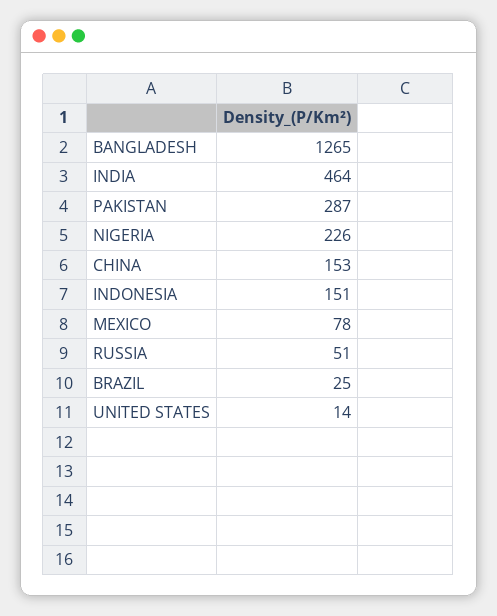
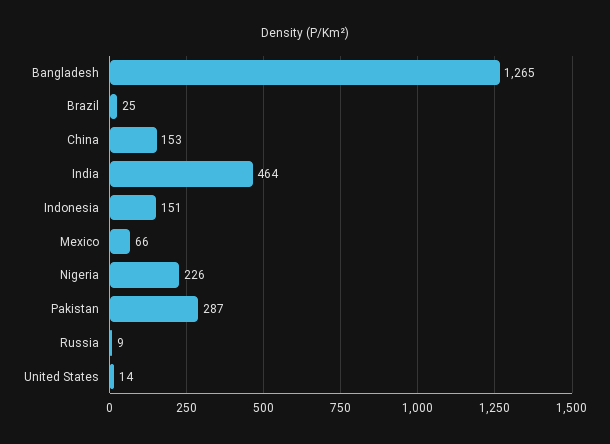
  {
    "BANGLADESH": 1265,
    "INDIA": 464,
    "PAKISTAN": 287,
    "NIGERIA": 226,
    "CHINA": 153,
    "INDONESIA": 151,
-   "MEXICO": 78,
+   "MEXICO": 66,
-   "RUSSIA": 51,
+   "RUSSIA": 9,
    "BRAZIL": 25,
    "UNITED STATES": 14
  }

